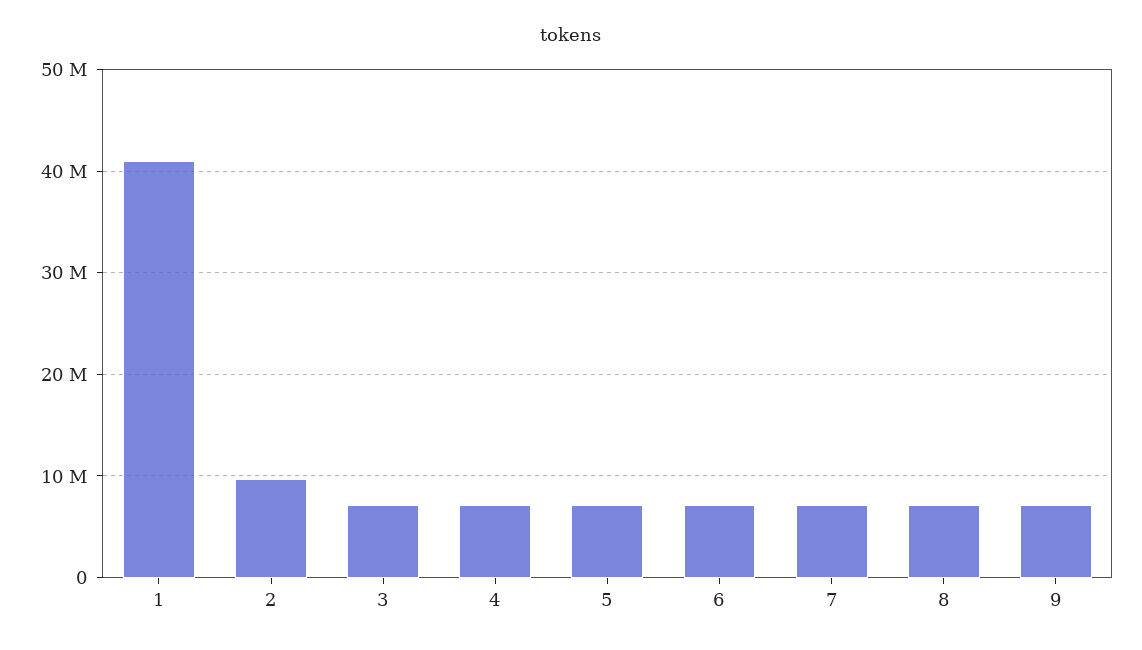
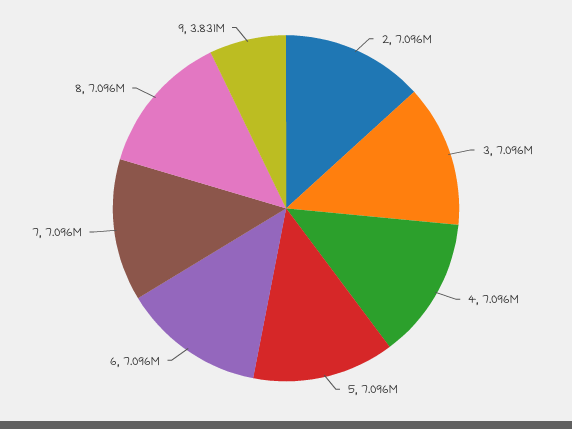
  {
-   "1": 41000000,
-   "2": 10000000,
+   "2": 7096000,
    "3": 7096000,
    "4": 7096000,
    "5": 7096000,
    "6": 7096000,
    "7": 7096000,
    "8": 7096000,
-   "9": 7000000
+   "9": 3831000
  }

